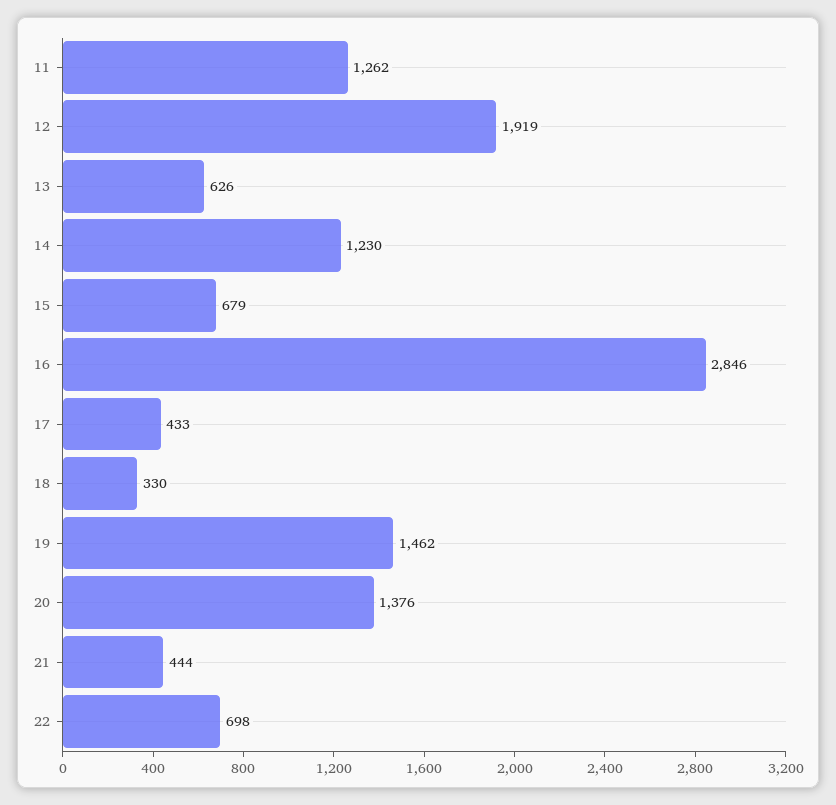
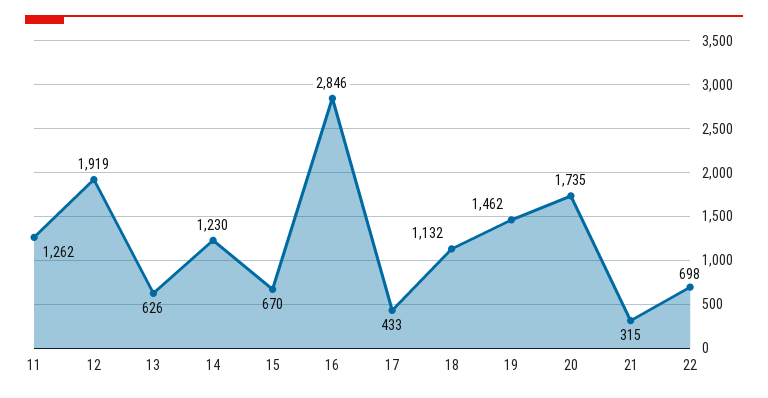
  {
    "11": 1262,
    "12": 1919,
    "13": 626,
    "14": 1230,
-   "15": 679,
+   "15": 670,
    "16": 2846,
    "17": 433,
-   "18": 330,
+   "18": 1132,
    "19": 1462,
-   "20": 1376,
+   "20": 1735,
-   "21": 444,
+   "21": 315,
    "22": 698
  }

